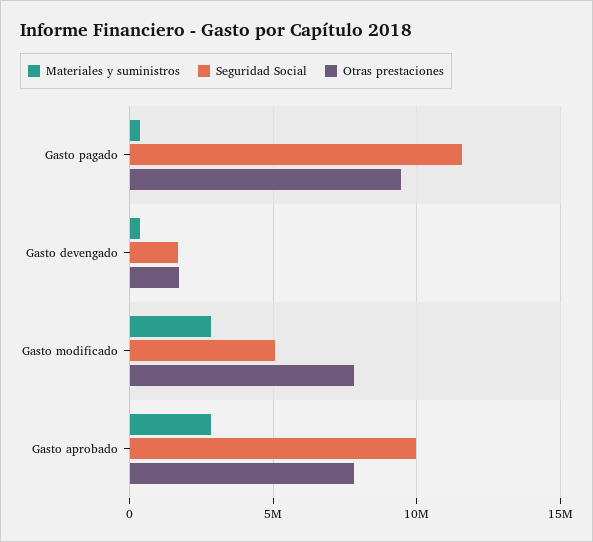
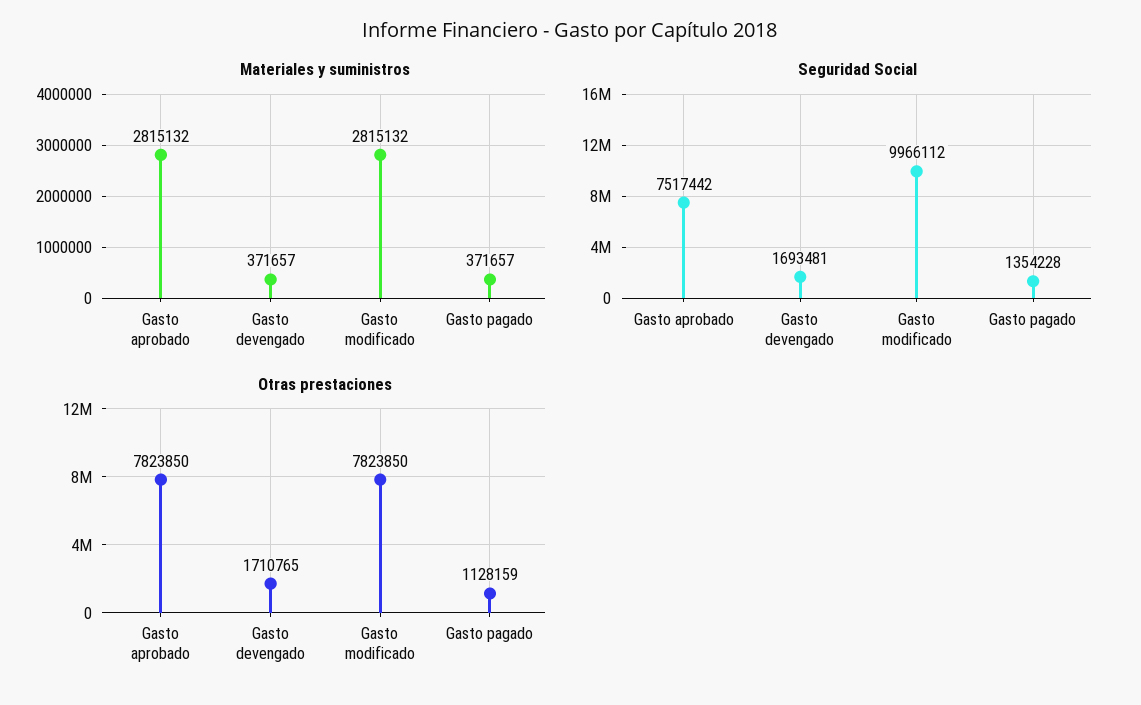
  {
    "Materiales y suministros": {
      "Gasto pagado": 371657,
      "Gasto devengado": 371657,
      "Gasto modificado": 2815132,
      "Gasto aprobado": 2815132
    },
    "Seguridad Social": {
-     "Gasto pagado": 11500000,
+     "Gasto pagado": 1354228,
      "Gasto devengado": 1693481,
-     "Gasto modificado": 5000000,
+     "Gasto modificado": 9966112,
-     "Gasto aprobado": 10000000
+     "Gasto aprobado": 7517442
    },
    "Otras prestaciones": {
-     "Gasto pagado": 9500000,
+     "Gasto pagado": 1128159,
      "Gasto devengado": 1710765,
      "Gasto modificado": 7823850,
      "Gasto aprobado": 7823850
    }
  }

